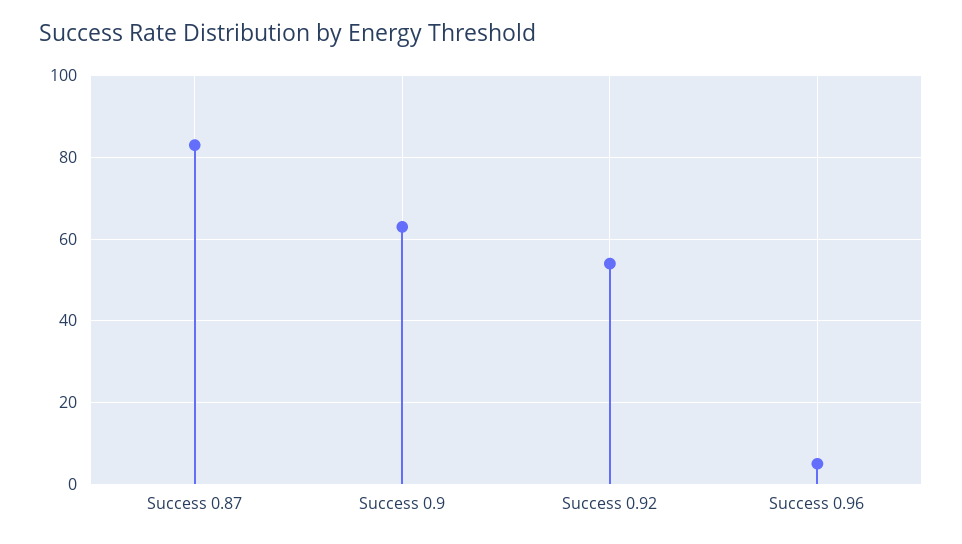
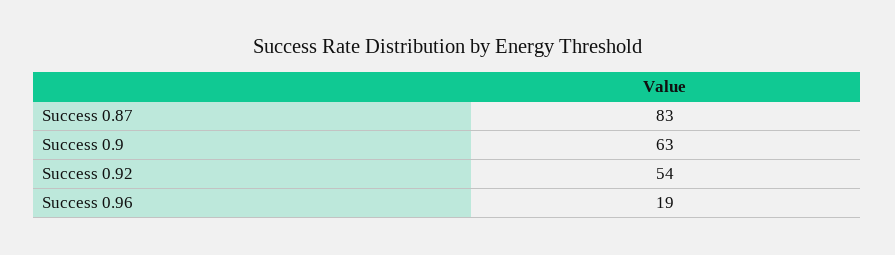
  {
    "Success 0.87": 83,
    "Success 0.9": 63,
    "Success 0.92": 54,
-   "Success 0.96": 5
+   "Success 0.96": 19
  }

